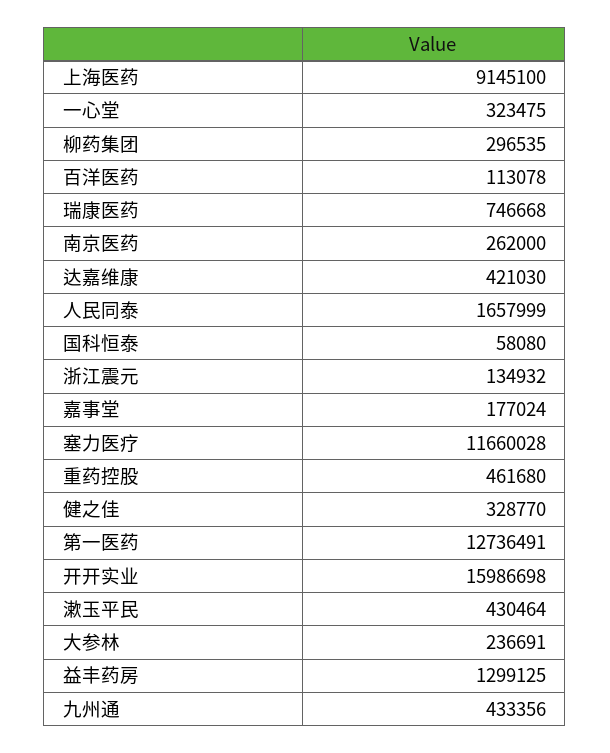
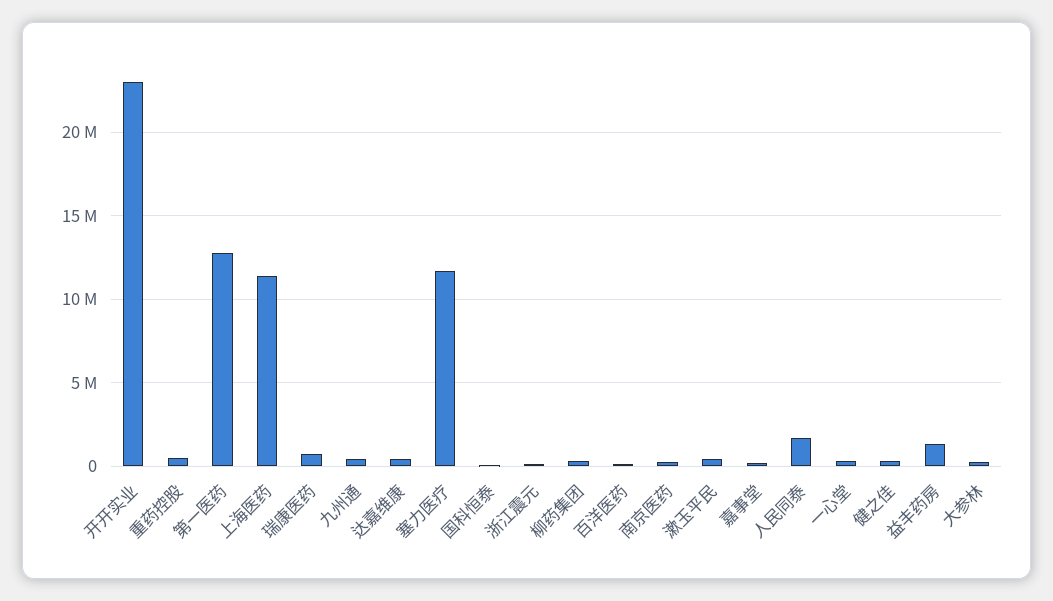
  {
-   "上海医药": 9145100,
+   "上海医药": 11500000,
    "一心堂": 323475,
    "柳药集团": 296535,
    "百洋医药": 113078,
    "瑞康医药": 746668,
    "南京医药": 262000,
    "达嘉维康": 421030,
    "人民同泰": 1657999,
    "国科恒泰": 58080,
    "浙江震元": 134932,
    "嘉事堂": 177024,
    "塞力医疗": 11660028,
    "重药控股": 461680,
    "健之佳": 328770,
    "第一医药": 12736491,
-   "开开实业": 15986698,
+   "开开实业": 23000000,
    "漱玉平民": 430464,
    "大参林": 236691,
    "益丰药房": 1299125,
    "九州通": 433356
  }

